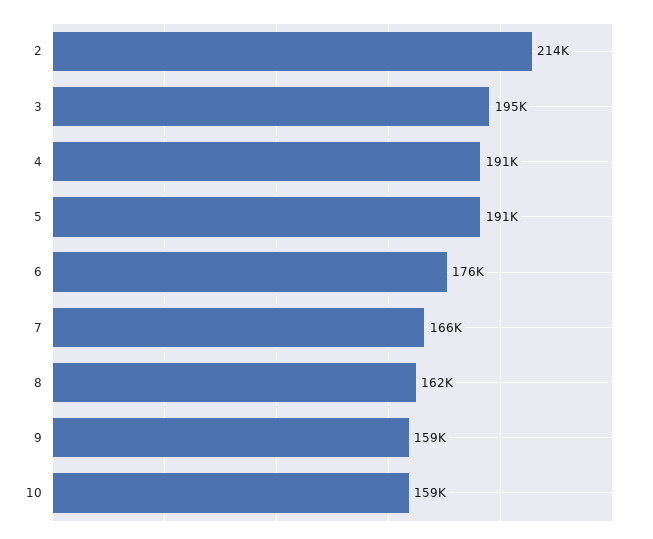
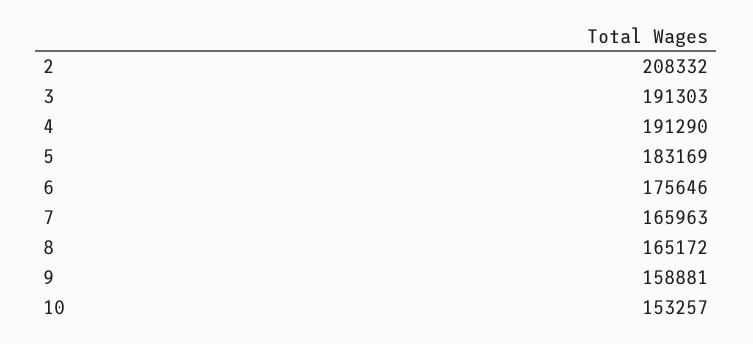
  {
-   "2": 214000,
+   "2": 208332,
-   "3": 195000,
+   "3": 191303,
    "4": 191290,
-   "5": 191000,
+   "5": 183169,
    "6": 175646,
    "7": 165963,
-   "8": 162000,
+   "8": 165172,
    "9": 158881,
-   "10": 159000
+   "10": 153257
  }

